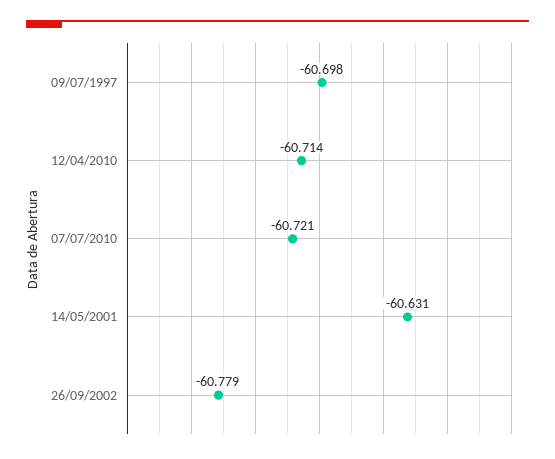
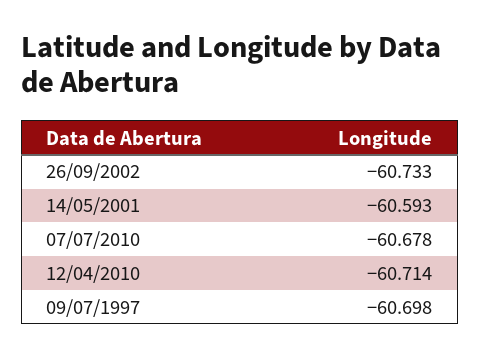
  {
    "09/07/1997": -60.698,
    "12/04/2010": -60.714,
-   "07/07/2010": -60.721,
+   "07/07/2010": -60.678,
-   "14/05/2001": -60.631,
+   "14/05/2001": -60.593,
-   "26/09/2002": -60.779
+   "26/09/2002": -60.733
  }

